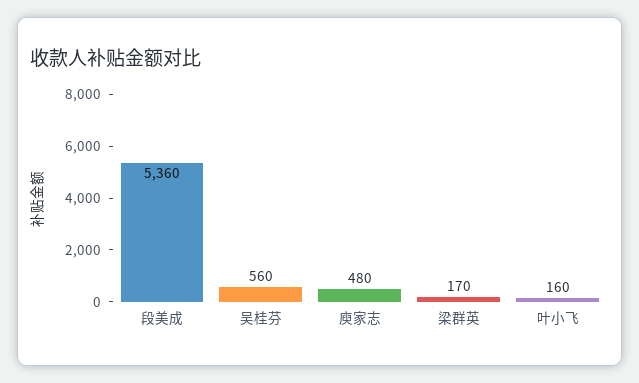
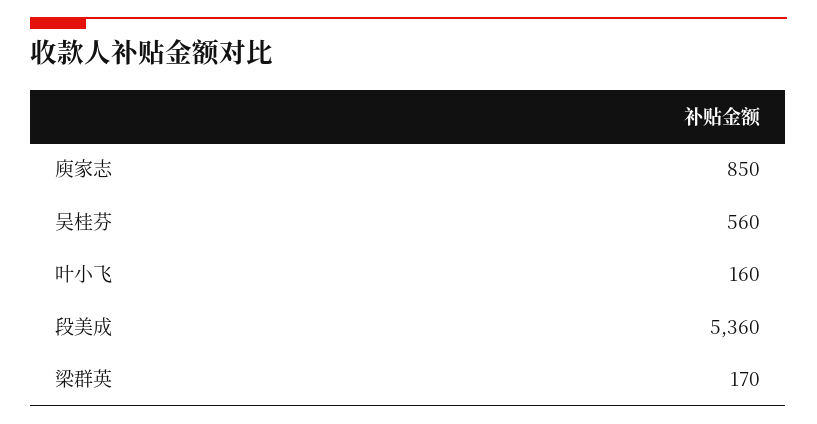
  {
    "段美成": 5360,
    "吴桂芬": 560,
-   "庾家志": 480,
+   "庾家志": 850,
    "梁群英": 170,
    "叶小飞": 160
  }

